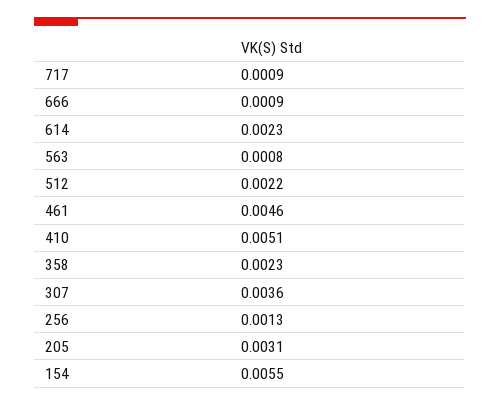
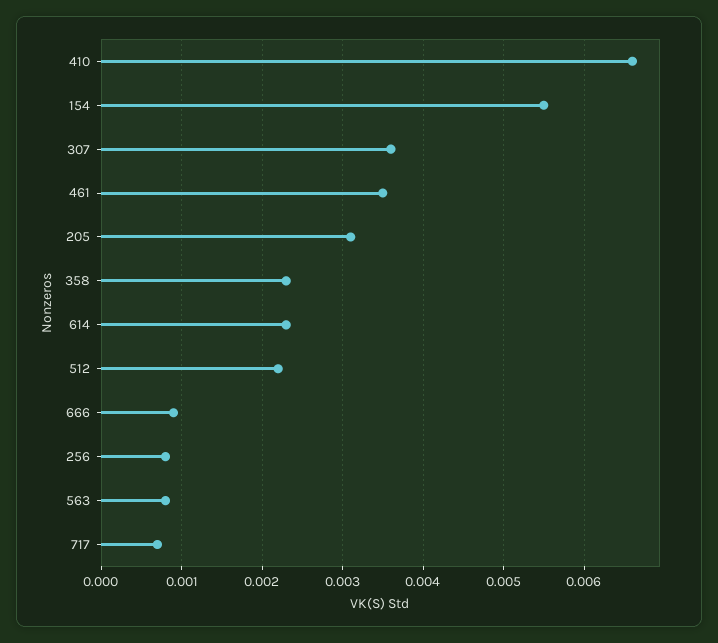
  {
-   "717": 0.0009,
+   "717": 0.0007,
    "666": 0.0009,
    "614": 0.0023,
    "563": 0.0008,
    "512": 0.0022,
-   "461": 0.0046,
+   "461": 0.0035,
-   "410": 0.0051,
+   "410": 0.0066,
    "358": 0.0023,
    "307": 0.0036,
-   "256": 0.0013,
+   "256": 0.0008,
    "205": 0.0031,
    "154": 0.0055
  }

